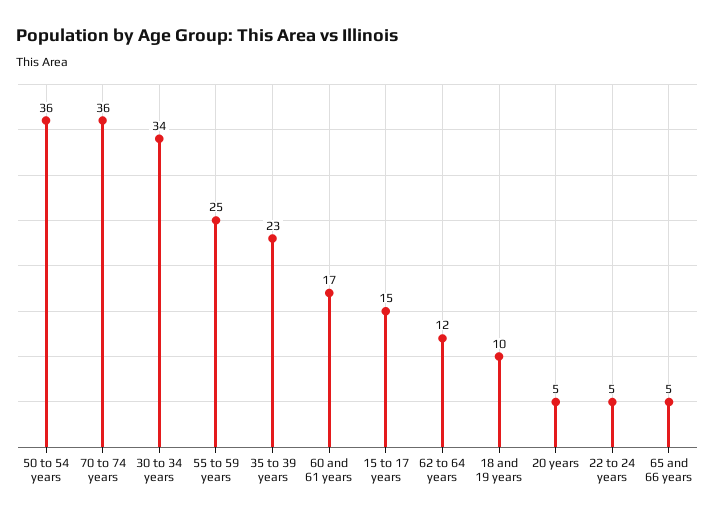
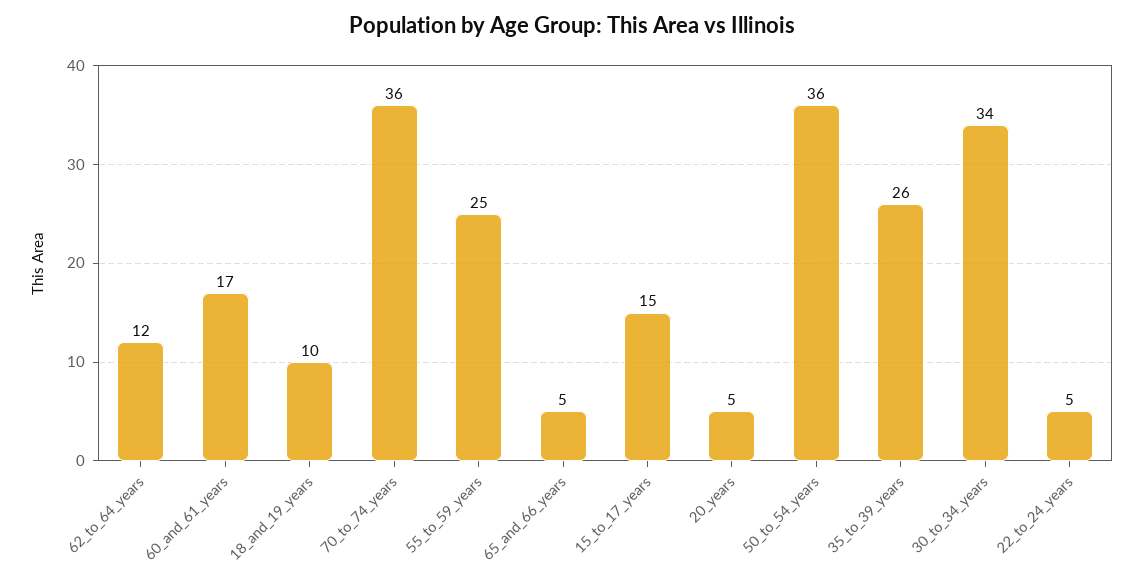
  {
    "50 to 54 years": 36,
    "70 to 74 years": 36,
    "30 to 34 years": 34,
    "55 to 59 years": 25,
-   "35 to 39 years": 23,
+   "35 to 39 years": 26,
    "60 and 61 years": 17,
    "15 to 17 years": 15,
    "62 to 64 years": 12,
    "18 and 19 years": 10,
    "20 years": 5,
    "22 to 24 years": 5,
    "65 and 66 years": 5
  }

